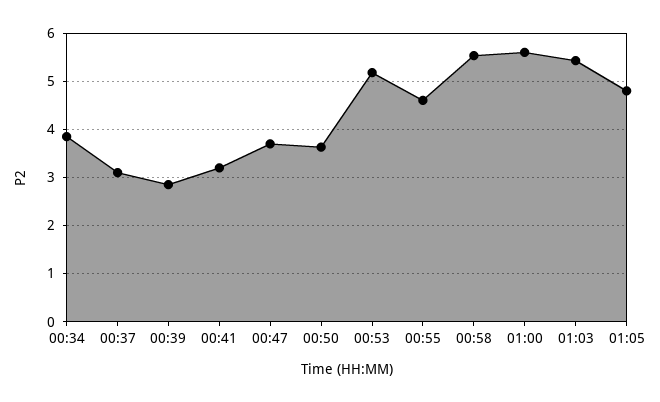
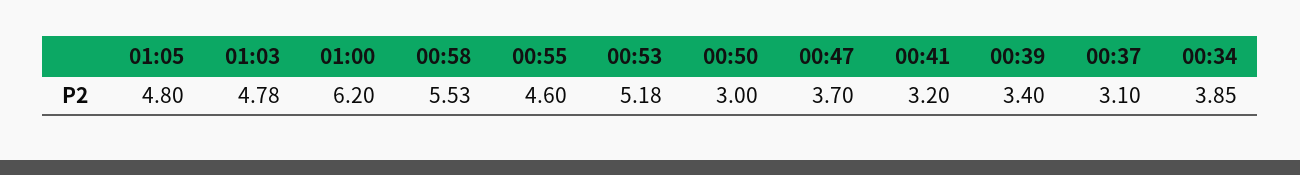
  {
    "00:34": 3.85,
    "00:37": 3.1,
-   "00:39": 2.8,
+   "00:39": 3.4,
    "00:41": 3.2,
    "00:47": 3.7,
-   "00:50": 3.6,
+   "00:50": 3,
    "00:53": 5.18,
    "00:55": 4.6,
    "00:58": 5.53,
-   "01:00": 5.6,
+   "01:00": 6.2,
-   "01:03": 5.4,
+   "01:03": 4.78,
    "01:05": 4.8
  }

